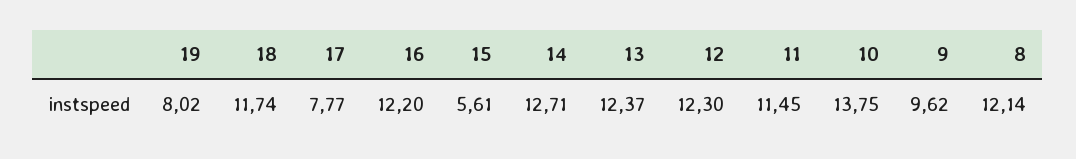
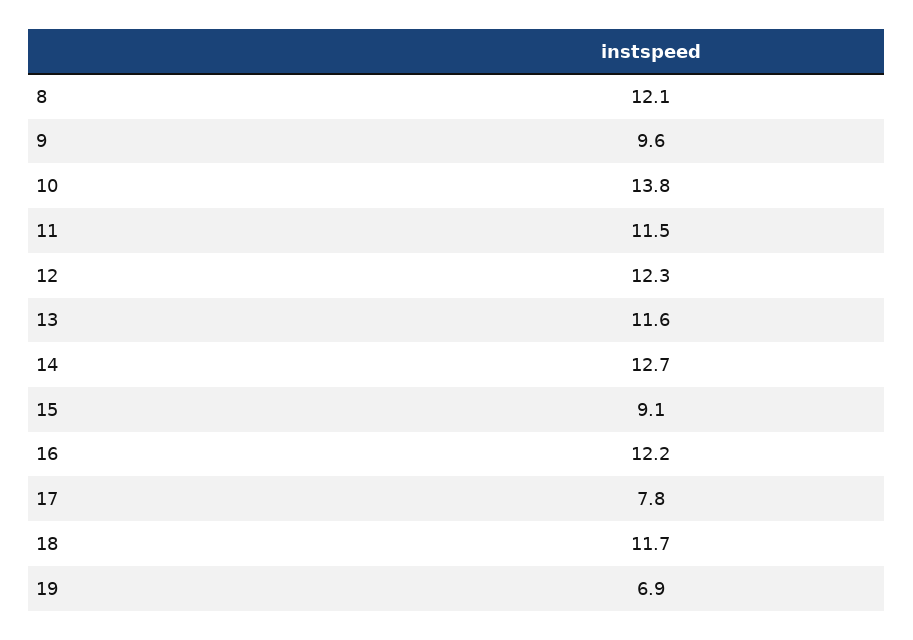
  {
-   "19": 8.02,
+   "19": 6.9,
    "18": 11.74,
    "17": 7.77,
    "16": 12.2,
-   "15": 5.61,
+   "15": 9.1,
    "14": 12.71,
-   "13": 12.37,
+   "13": 11.6,
    "12": 12.3,
    "11": 11.45,
    "10": 13.75,
    "9": 9.62,
    "8": 12.14
  }

